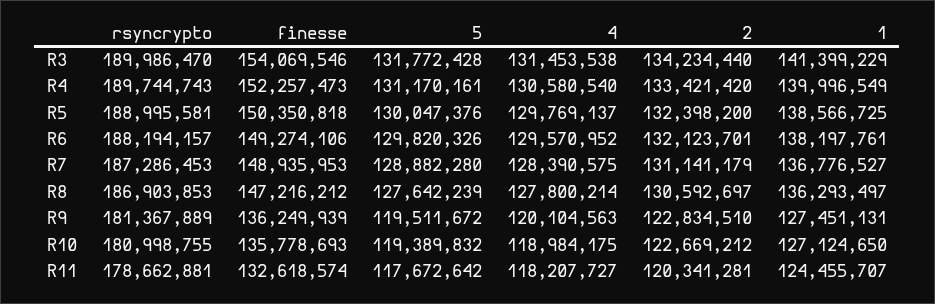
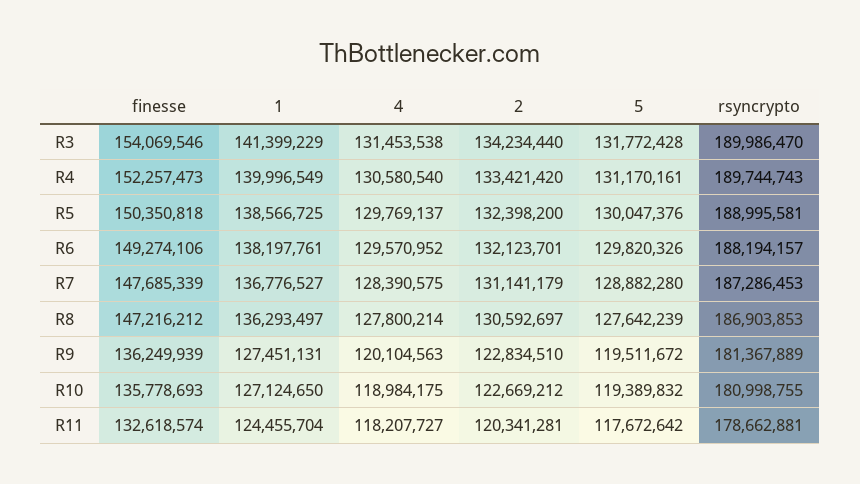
  {
    "rsyncrypto": {
      "R3": 189986470,
      "R4": 189744743,
      "R5": 188995581,
      "R6": 188194157,
      "R7": 187286453,
      "R8": 186903853,
      "R9": 181367889,
      "R10": 180998755,
      "R11": 178662881
    },
    "finesse": {
      "R3": 154069546,
      "R4": 152257473,
      "R5": 150350818,
      "R6": 149274106,
-     "R7": 148935953,
+     "R7": 147685339,
      "R8": 147216212,
      "R9": 136249939,
      "R10": 135778693,
      "R11": 132618574
    },
    "5": {
      "R3": 131772428,
      "R4": 131170161,
      "R5": 130047376,
      "R6": 129820326,
      "R7": 128882280,
      "R8": 127642239,
      "R9": 119511672,
      "R10": 119389832,
      "R11": 117672642
    },
    "4": {
      "R3": 131453538,
      "R4": 130580540,
      "R5": 129769137,
      "R6": 129570952,
      "R7": 128390575,
      "R8": 127800214,
      "R9": 120104563,
      "R10": 118984175,
      "R11": 118207727
    },
    "2": {
      "R3": 134234440,
      "R4": 133421420,
      "R5": 132398200,
      "R6": 132123701,
      "R7": 131141179,
      "R8": 130592697,
      "R9": 122834510,
      "R10": 122669212,
      "R11": 120341281
    },
    "1": {
      "R3": 141399229,
      "R4": 139996549,
      "R5": 138566725,
      "R6": 138197761,
      "R7": 136776527,
      "R8": 136293497,
      "R9": 127451131,
      "R10": 127124650,
-     "R11": 124455707
+     "R11": 124455704
    }
  }

